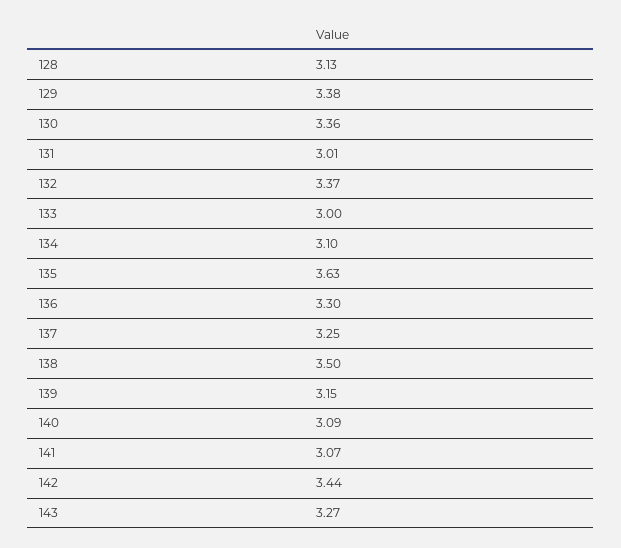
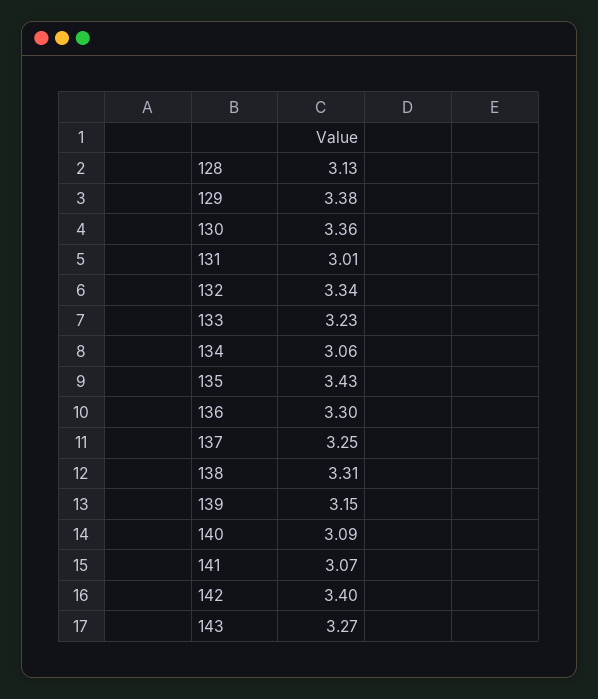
  {
    "128": 3.13,
    "129": 3.38,
    "130": 3.36,
    "131": 3.01,
-   "132": 3.37,
+   "132": 3.34,
-   "133": 3,
+   "133": 3.23,
-   "134": 3.1,
+   "134": 3.06,
-   "135": 3.63,
+   "135": 3.43,
    "136": 3.3,
    "137": 3.25,
-   "138": 3.5,
+   "138": 3.31,
    "139": 3.15,
    "140": 3.09,
    "141": 3.07,
-   "142": 3.44,
+   "142": 3.4,
    "143": 3.27
  }

